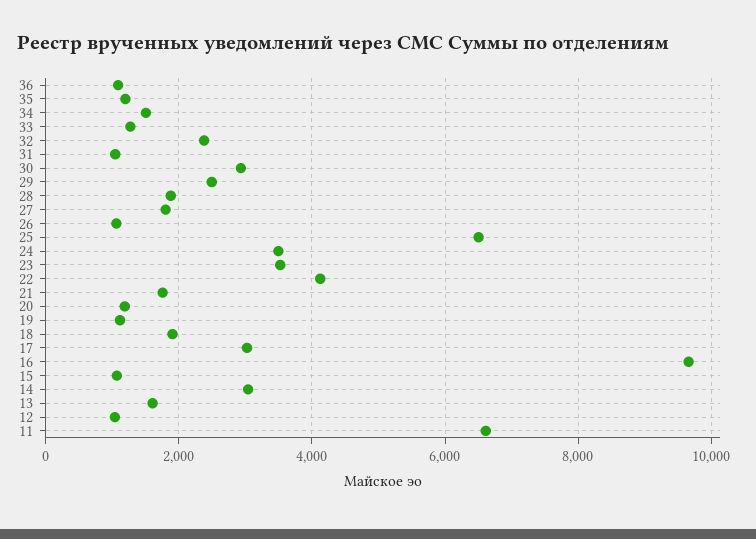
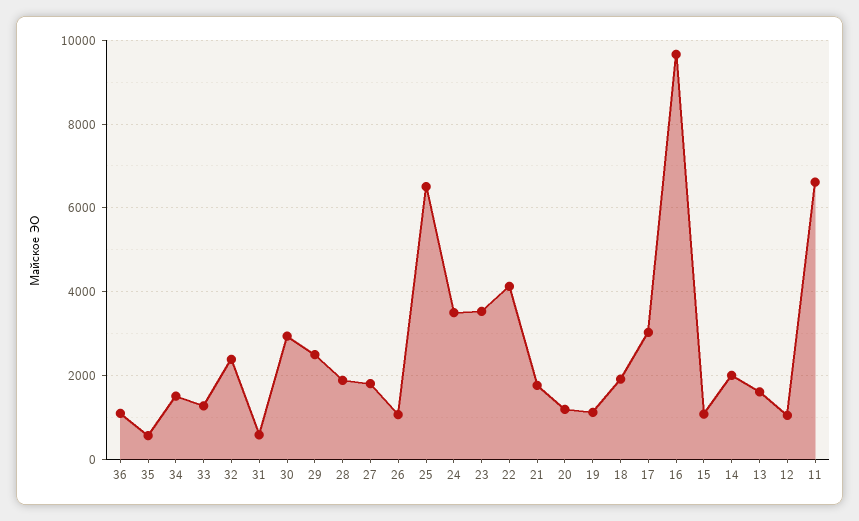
  {
    "36": 1000,
-   "35": 1200,
+   "35": 600,
    "34": 1600,
    "33": 1200,
    "32": 2400,
-   "31": 1000,
+   "31": 600,
    "30": 3000,
    "29": 2400,
    "28": 1800,
    "27": 1800,
    "26": 1000,
    "25": 6600,
    "24": 3400,
    "23": 3600,
    "22": 4200,
    "21": 1800,
    "20": 1200,
    "19": 1200,
    "18": 2000,
    "17": 3000,
    "16": 9600,
    "15": 1000,
-   "14": 3000,
+   "14": 2000,
    "13": 1600,
    "12": 1000,
    "11": 6600
  }

